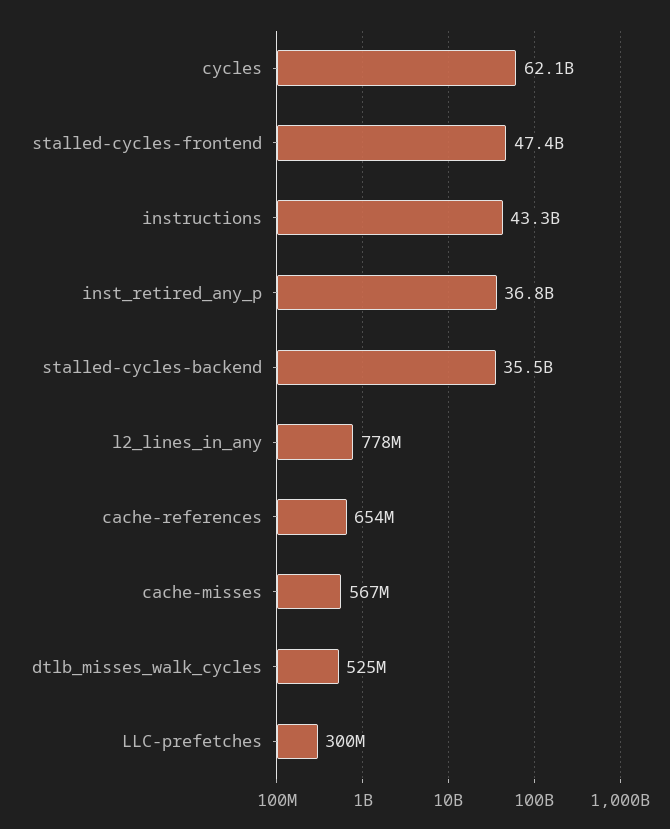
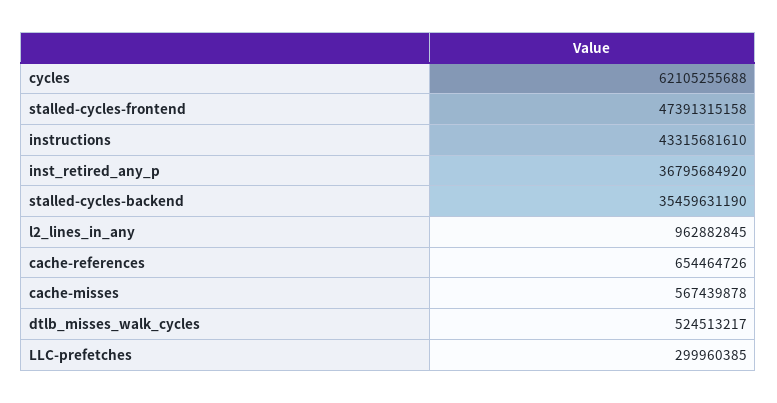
  {
    "cycles": 62105255688,
    "stalled-cycles-frontend": 47391315158,
    "instructions": 43315681610,
    "inst_retired_any_p": 36795684920,
    "stalled-cycles-backend": 35459631190,
-   "l2_lines_in_any": 778000000,
+   "l2_lines_in_any": 962882845,
    "cache-references": 654464726,
    "cache-misses": 567439878,
    "dtlb_misses_walk_cycles": 524513217,
    "LLC-prefetches": 299960385
  }

